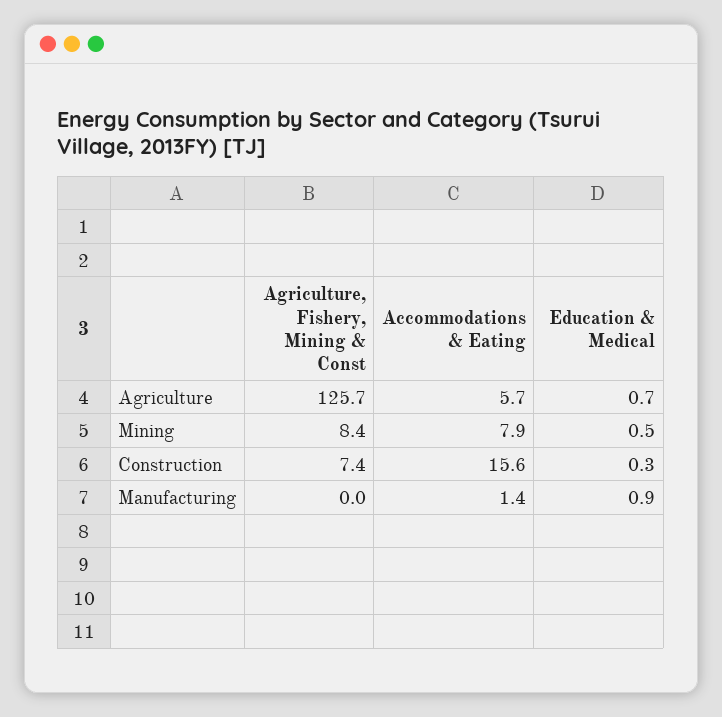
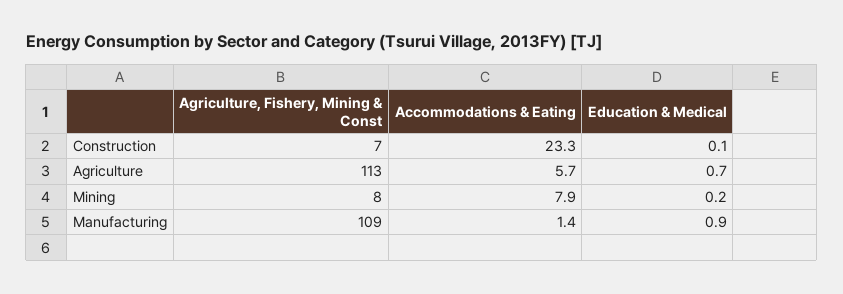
  {
    "Agriculture, Fishery, Mining & Const": {
-     "Agriculture": 125.7,
+     "Agriculture": 113,
      "Mining": 8.4,
      "Construction": 7.4,
-     "Manufacturing": 0
+     "Manufacturing": 109
    },
    "Accommodations & Eating": {
      "Agriculture": 5.7,
      "Mining": 7.9,
-     "Construction": 15.6,
+     "Construction": 23.3,
      "Manufacturing": 1.4
    },
    "Education & Medical": {
      "Agriculture": 0.7,
-     "Mining": 0.5,
+     "Mining": 0.2,
-     "Construction": 0.3,
+     "Construction": 0.1,
      "Manufacturing": 0.9
    }
  }

